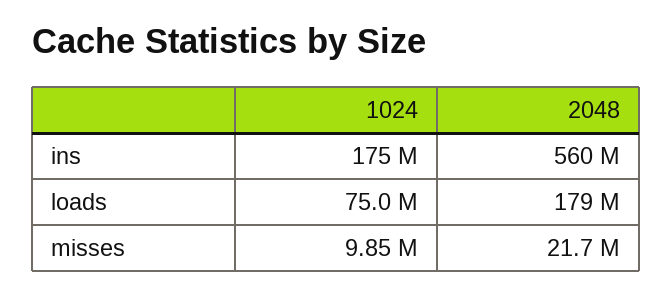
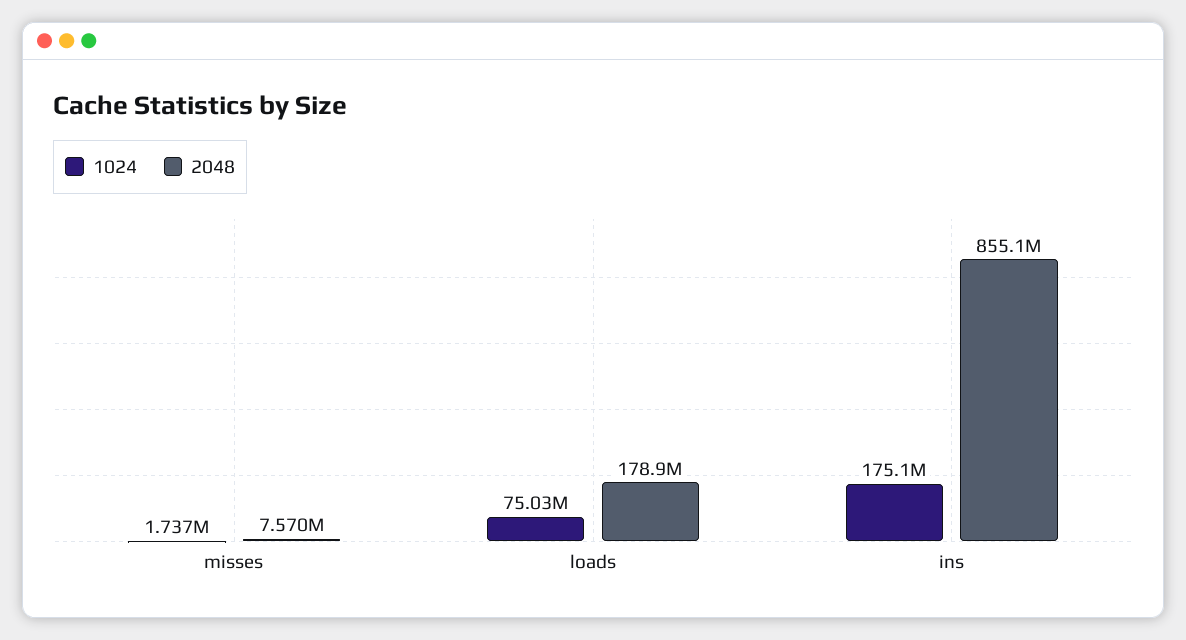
  {
    "1024": {
      "ins": 175100000,
      "loads": 75030000,
-     "misses": 9850000
+     "misses": 1737000
    },
    "2048": {
-     "ins": 560000000,
+     "ins": 855100000,
      "loads": 178900000,
-     "misses": 21700000
+     "misses": 7570000
    }
  }

